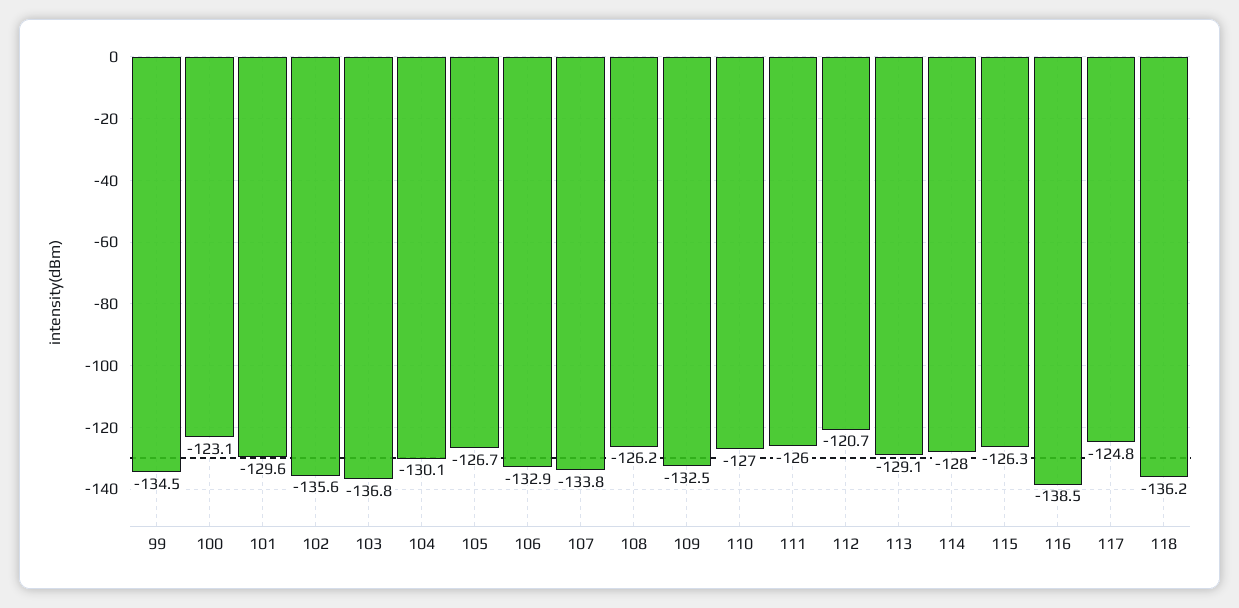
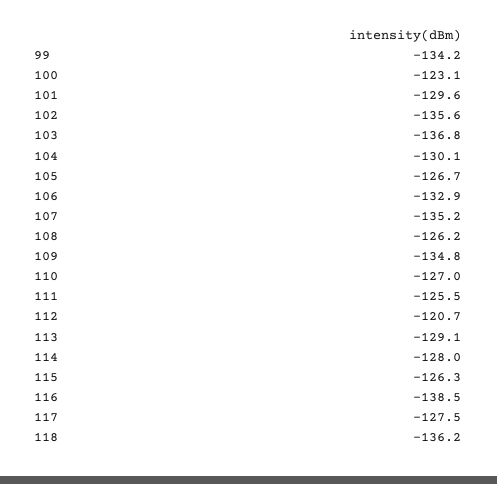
  {
-   "99": -134.5,
+   "99": -134.2,
    "100": -123.1,
    "101": -129.6,
    "102": -135.6,
    "103": -136.8,
    "104": -130.1,
    "105": -126.7,
    "106": -132.9,
-   "107": -133.8,
+   "107": -135.2,
    "108": -126.2,
-   "109": -132.5,
+   "109": -134.8,
    "110": -127,
-   "111": -126,
+   "111": -125.5,
    "112": -120.7,
    "113": -129.1,
    "114": -128,
    "115": -126.3,
    "116": -138.5,
-   "117": -124.8,
+   "117": -127.5,
    "118": -136.2
  }

